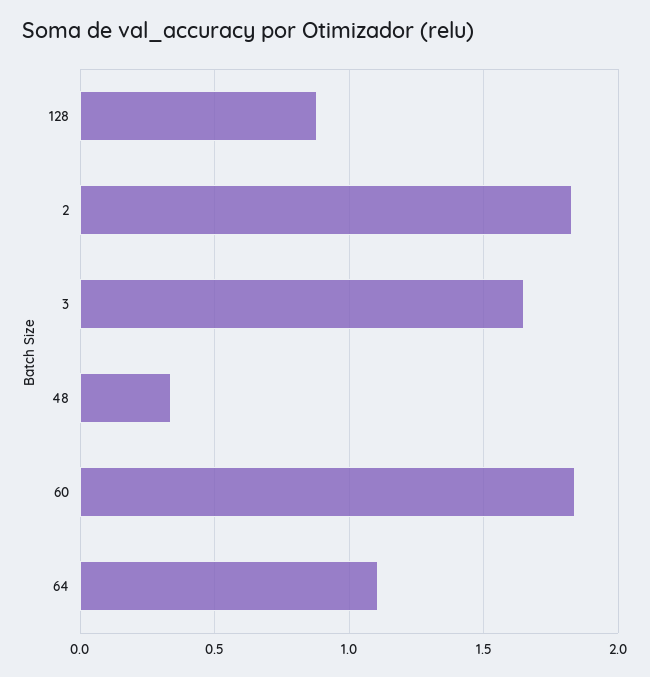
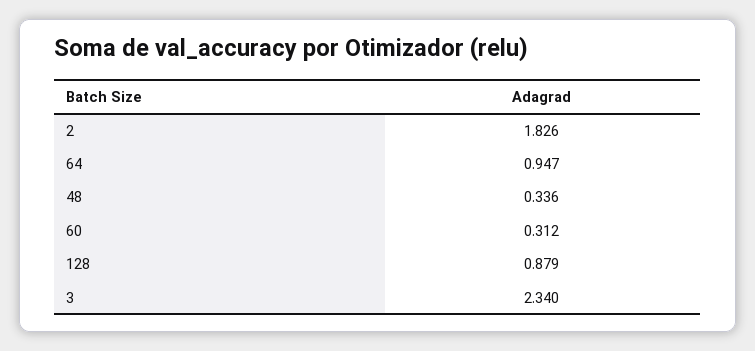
  {
    "128": 0.879,
    "2": 1.826,
-   "3": 1.65,
+   "3": 2.34,
    "48": 0.336,
-   "60": 1.85,
+   "60": 0.312,
-   "64": 1.1
+   "64": 0.947
  }

